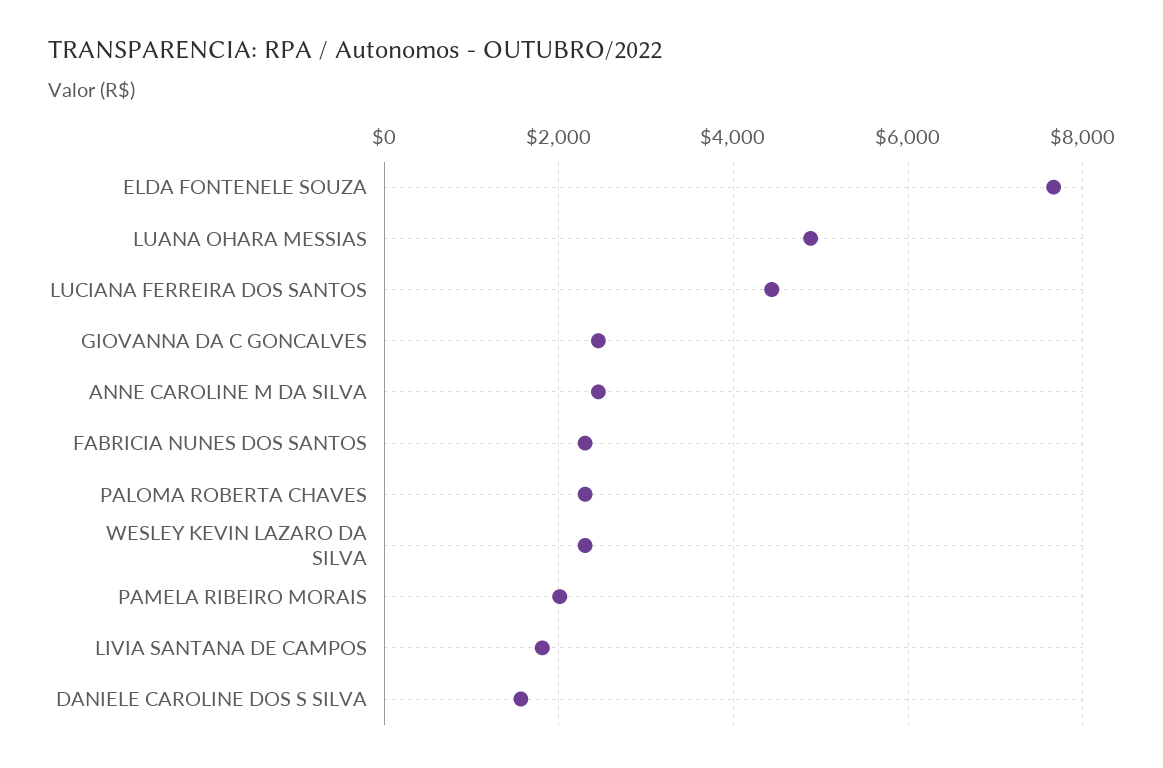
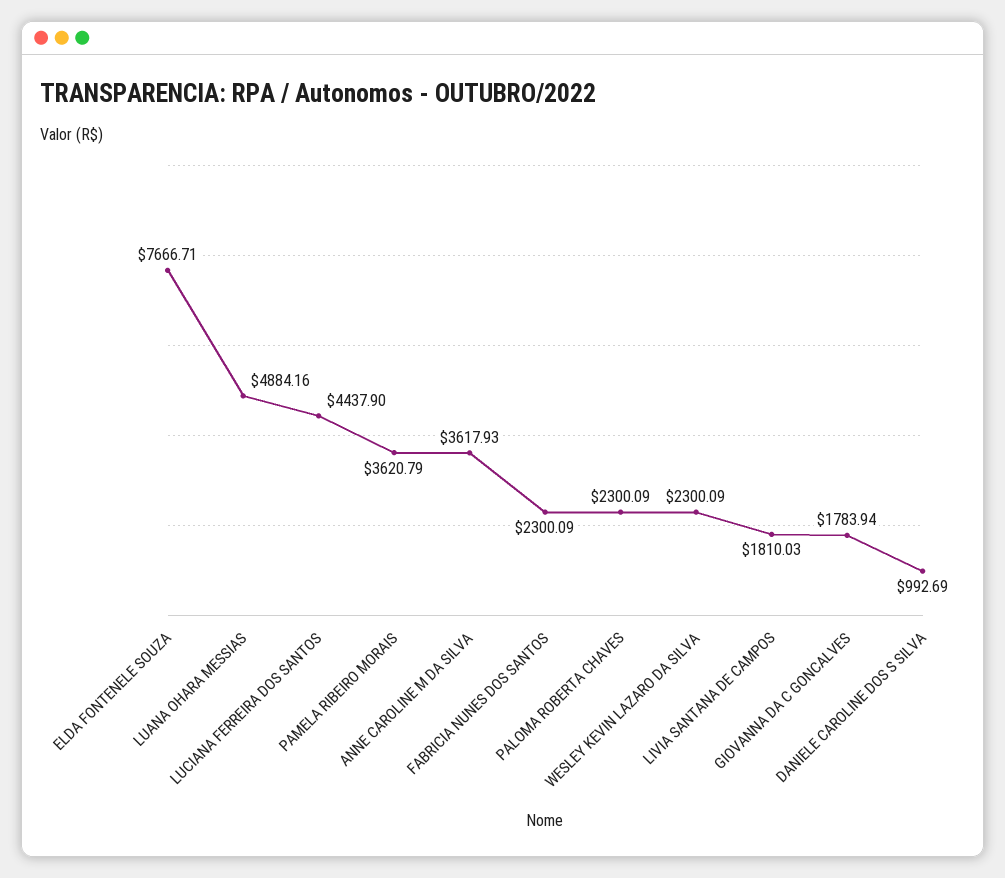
  {
    "ELDA FONTENELE SOUZA": 7666.71,
    "LUANA OHARA MESSIAS": 4884.16,
    "LUCIANA FERREIRA DOS SANTOS": 4437.9,
-   "GIOVANNA DA C GONCALVES": 2400,
+   "GIOVANNA DA C GONCALVES": 1783.94,
-   "ANNE CAROLINE M DA SILVA": 2400,
+   "ANNE CAROLINE M DA SILVA": 3617.93,
    "FABRICIA NUNES DOS SANTOS": 2300.09,
    "PALOMA ROBERTA CHAVES": 2300.09,
    "WESLEY KEVIN LAZARO DA SILVA": 2300.09,
-   "PAMELA RIBEIRO MORAIS": 2000,
+   "PAMELA RIBEIRO MORAIS": 3620.79,
    "LIVIA SANTANA DE CAMPOS": 1810.03,
-   "DANIELE CAROLINE DOS S SILVA": 1600
+   "DANIELE CAROLINE DOS S SILVA": 992.69
  }

